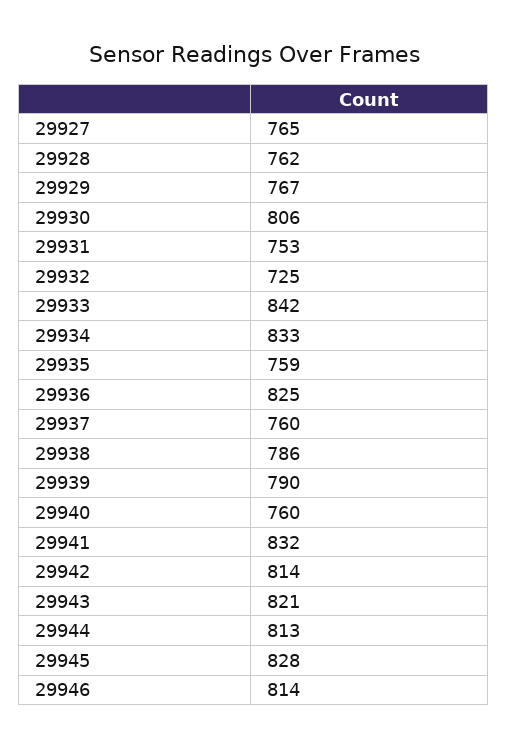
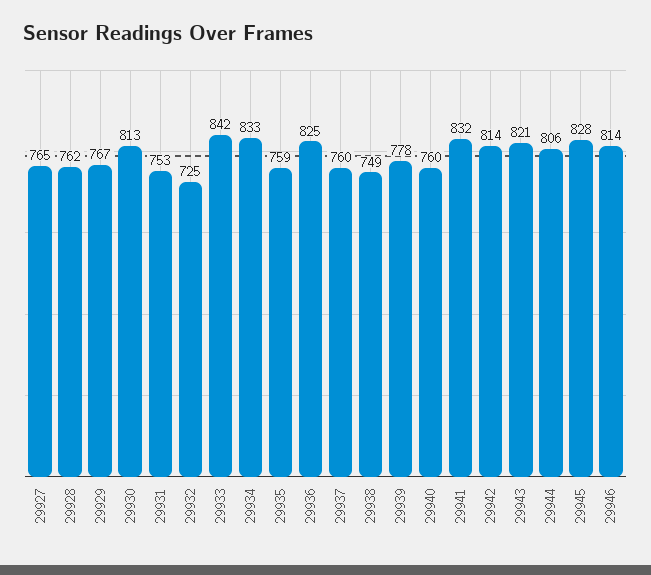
  {
    "29927": 765,
    "29928": 762,
    "29929": 767,
-   "29930": 806,
+   "29930": 813,
    "29931": 753,
    "29932": 725,
    "29933": 842,
    "29934": 833,
    "29935": 759,
    "29936": 825,
    "29937": 760,
-   "29938": 786,
+   "29938": 749,
-   "29939": 790,
+   "29939": 778,
    "29940": 760,
    "29941": 832,
    "29942": 814,
    "29943": 821,
-   "29944": 813,
+   "29944": 806,
    "29945": 828,
    "29946": 814
  }

